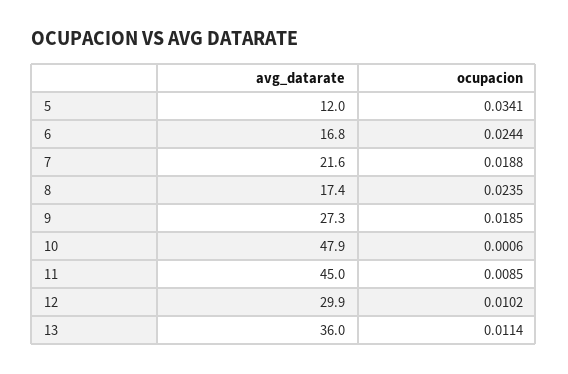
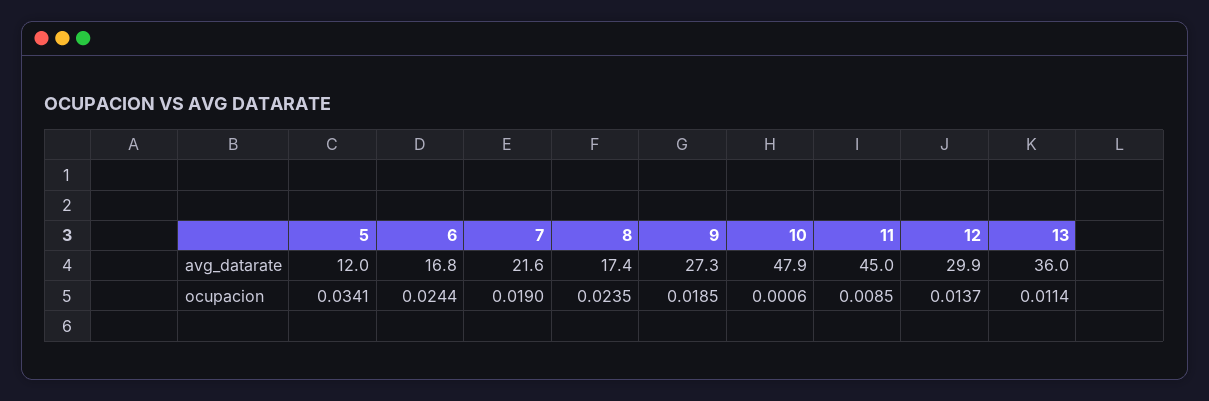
  {
    "avg_datarate": {
      "5": 12,
      "6": 16.8,
      "7": 21.6,
      "8": 17.4,
      "9": 27.3,
      "10": 47.9,
      "11": 45,
      "12": 29.9,
      "13": 36
    },
    "ocupacion": {
      "5": 0.0341,
      "6": 0.0244,
-     "7": 0.0188,
+     "7": 0.019,
      "8": 0.0235,
      "9": 0.0185,
      "10": 0.0006,
      "11": 0.0085,
-     "12": 0.0102,
+     "12": 0.0137,
      "13": 0.0114
    }
  }

